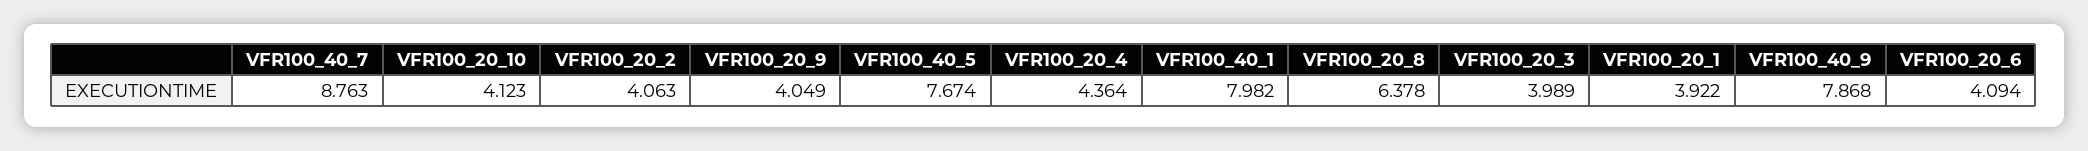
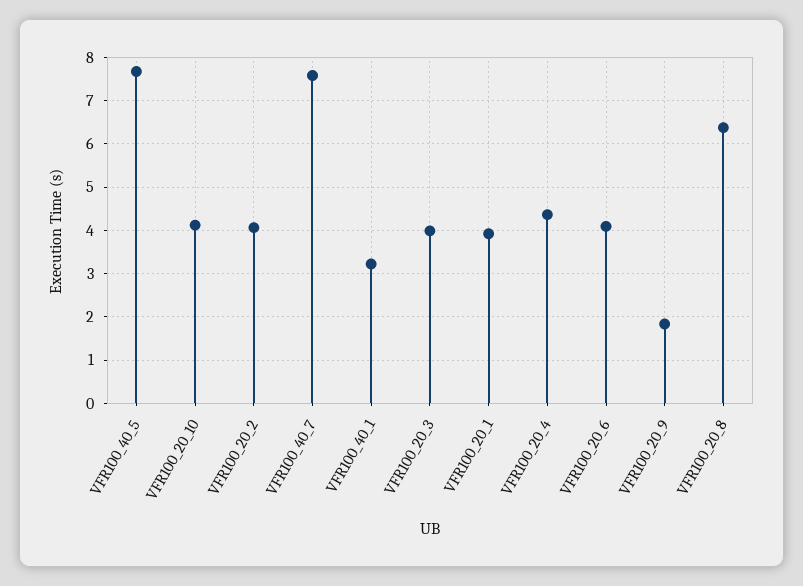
  {
-   "VFR100_40_7": 8.763,
+   "VFR100_40_7": 7.6,
    "VFR100_20_10": 4.123,
    "VFR100_20_2": 4.063,
-   "VFR100_20_9": 4.049,
+   "VFR100_20_9": 1.8,
    "VFR100_40_5": 7.674,
    "VFR100_20_4": 4.364,
-   "VFR100_40_1": 7.982,
+   "VFR100_40_1": 3.2,
    "VFR100_20_8": 6.378,
    "VFR100_20_3": 3.989,
    "VFR100_20_1": 3.922,
-   "VFR100_40_9": 7.868,
    "VFR100_20_6": 4.094
  }

